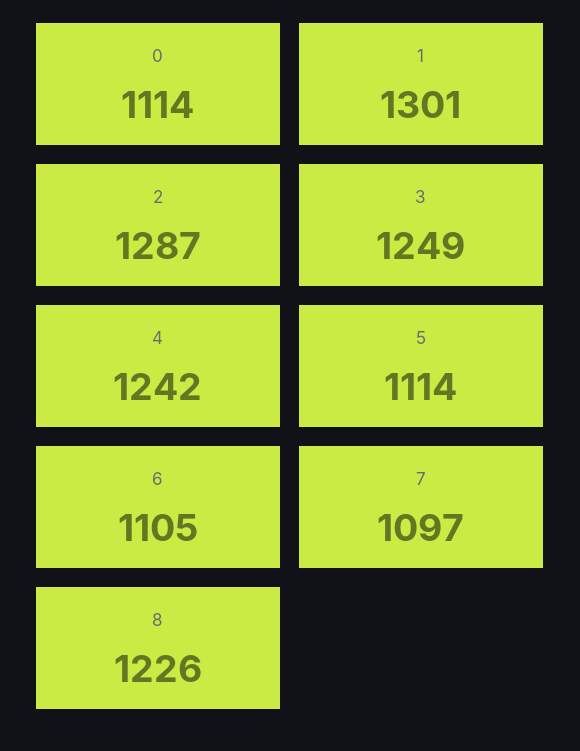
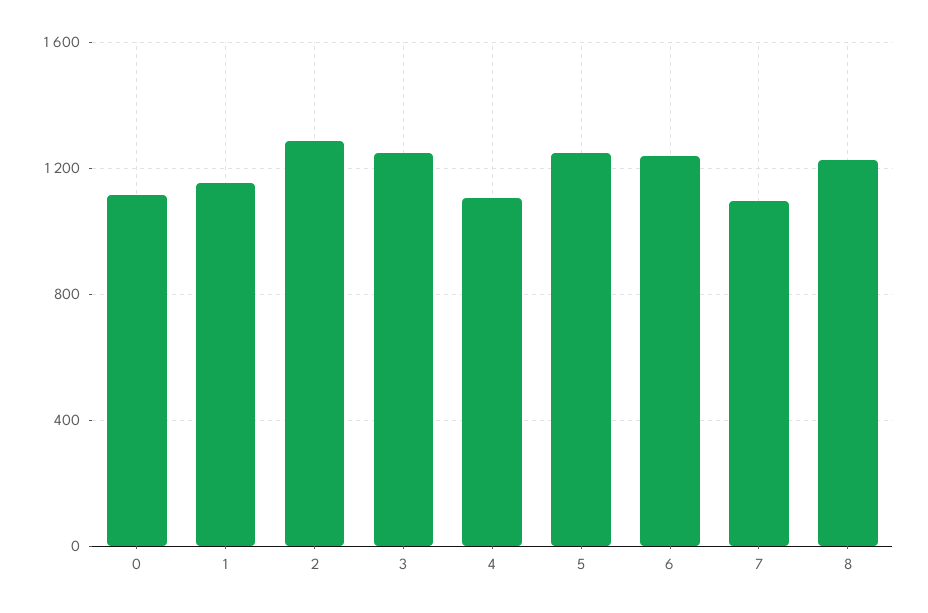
  {
    "0": 1114,
-   "1": 1301,
+   "1": 1150,
    "2": 1287,
    "3": 1249,
-   "4": 1242,
+   "4": 1100,
-   "5": 1114,
+   "5": 1250,
-   "6": 1105,
+   "6": 1250,
    "7": 1097,
    "8": 1226
  }

